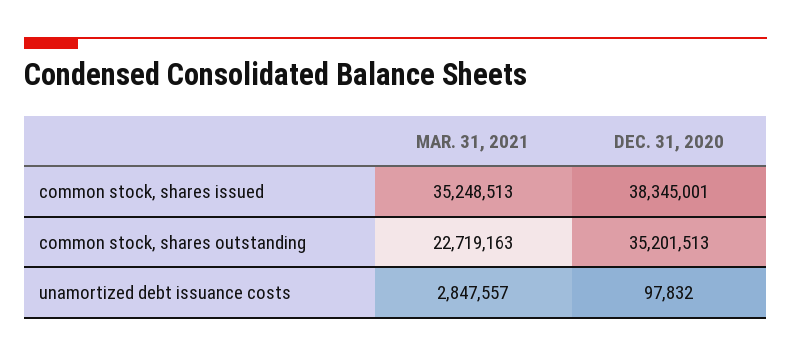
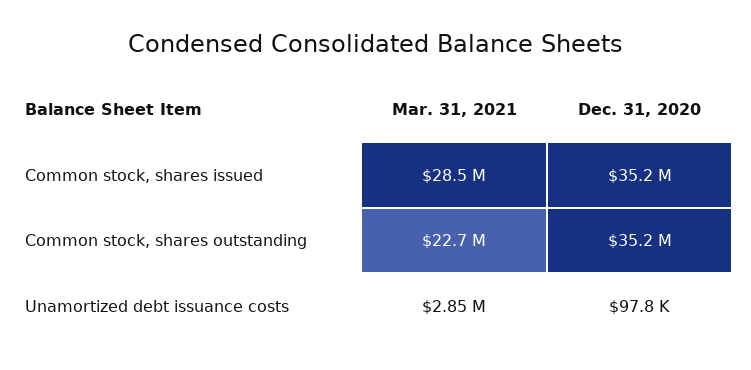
  {
    "MAR. 31, 2021": {
-     "common stock, shares issued": 35248513,
+     "common stock, shares issued": 28500000,
      "common stock, shares outstanding": 22719163,
      "unamortized debt issuance costs": 2847557
    },
    "DEC. 31, 2020": {
-     "common stock, shares issued": 38345001,
+     "common stock, shares issued": 35200000,
      "common stock, shares outstanding": 35201513,
      "unamortized debt issuance costs": 97832
    }
  }

